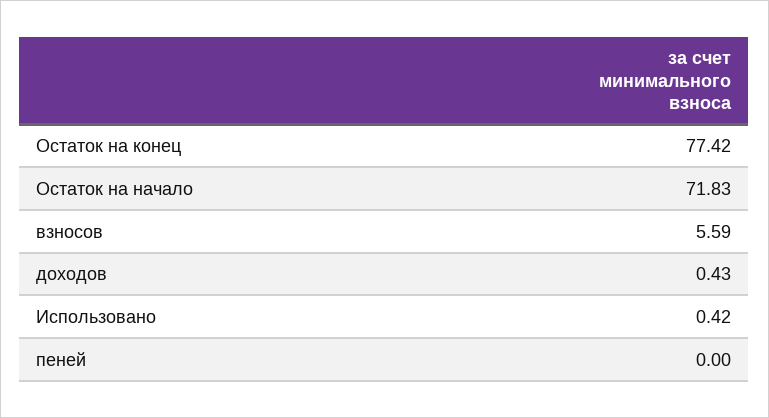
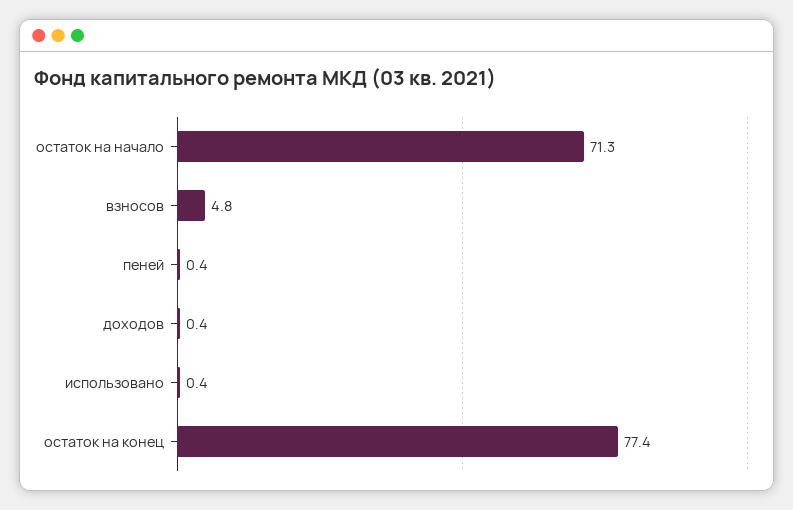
  {
    "Остаток на конец": 77.42,
-   "Остаток на начало": 71.83,
+   "Остаток на начало": 71.3,
-   "взносов": 5.59,
+   "взносов": 4.8,
    "доходов": 0.43,
    "Использовано": 0.42,
-   "пеней": 0
+   "пеней": 0.4
  }

